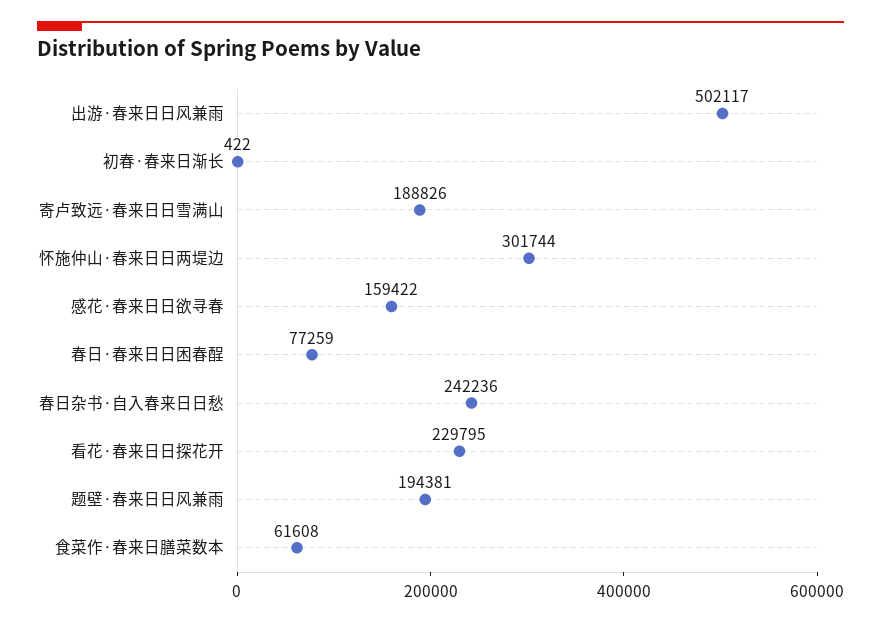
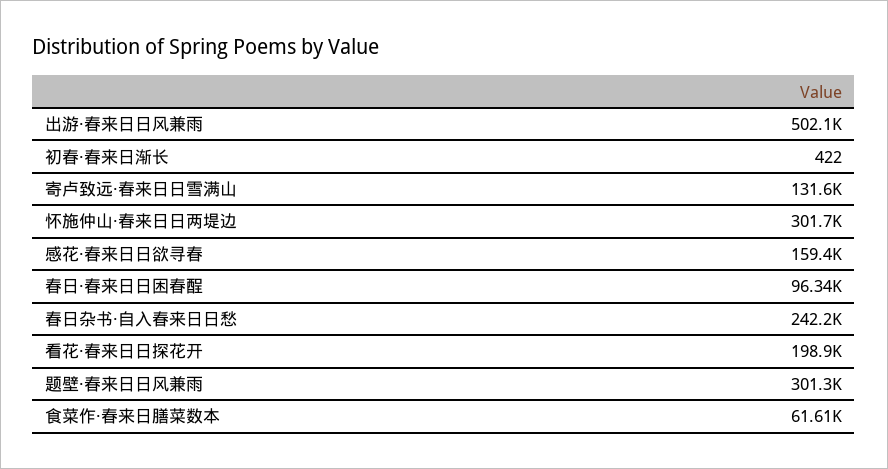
  {
    "出游·春来日日风兼雨": 502117,
    "初春·春来日渐长": 422,
-   "寄卢致远·春来日日雪满山": 188826,
+   "寄卢致远·春来日日雪满山": 131600,
    "怀施仲山·春来日日两堤边": 301744,
    "感花·春来日日欲寻春": 159422,
-   "春日·春来日日困春酲": 77259,
+   "春日·春来日日困春酲": 96340,
    "春日杂书·自入春来日日愁": 242236,
-   "看花·春来日日探花开": 229795,
+   "看花·春来日日探花开": 198900,
-   "题壁·春来日日风兼雨": 194381,
+   "题壁·春来日日风兼雨": 301300,
    "食菜作·春来日膳菜数本": 61608
  }

